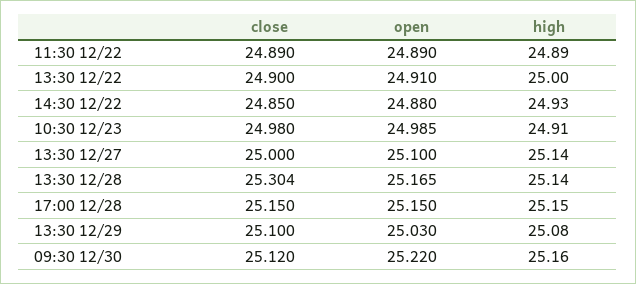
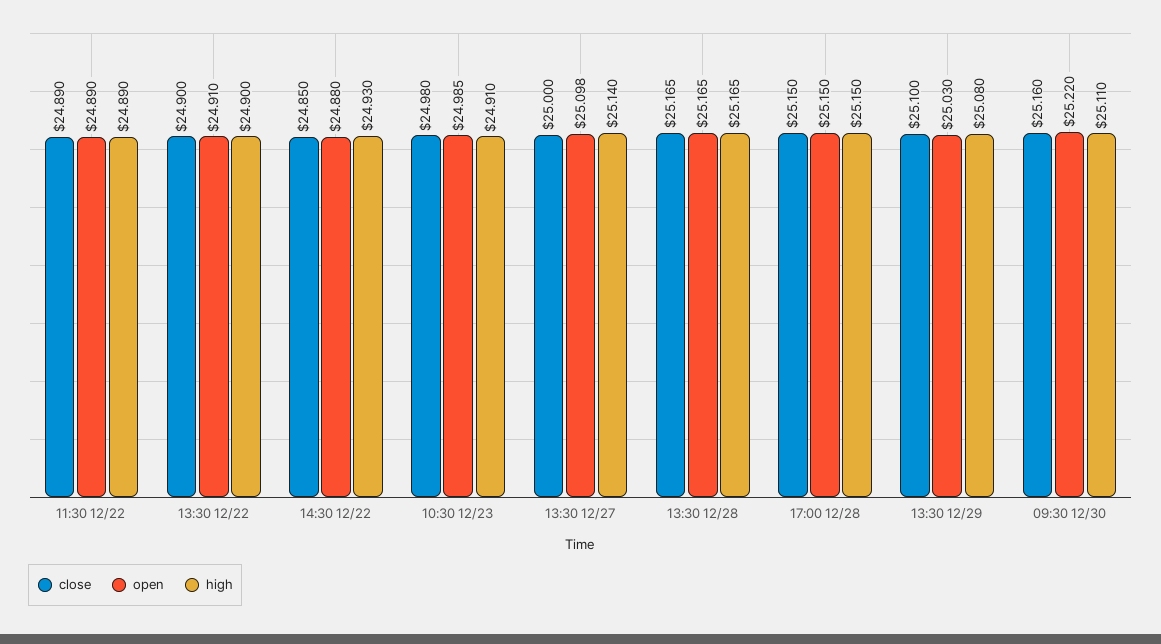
  {
    "close": {
      "11:30 12/22": 24.89,
      "13:30 12/22": 24.9,
      "14:30 12/22": 24.85,
      "10:30 12/23": 24.98,
      "13:30 12/27": 25,
-     "13:30 12/28": 25.304,
+     "13:30 12/28": 25.165,
      "17:00 12/28": 25.15,
      "13:30 12/29": 25.1,
-     "09:30 12/30": 25.12
+     "09:30 12/30": 25.16
    },
    "open": {
      "11:30 12/22": 24.89,
      "13:30 12/22": 24.91,
      "14:30 12/22": 24.88,
      "10:30 12/23": 24.985,
-     "13:30 12/27": 25.1,
+     "13:30 12/27": 25.098,
      "13:30 12/28": 25.165,
      "17:00 12/28": 25.15,
      "13:30 12/29": 25.03,
      "09:30 12/30": 25.22
    },
    "high": {
      "11:30 12/22": 24.89,
-     "13:30 12/22": 25,
+     "13:30 12/22": 24.9,
      "14:30 12/22": 24.93,
      "10:30 12/23": 24.91,
      "13:30 12/27": 25.14,
-     "13:30 12/28": 25.14,
+     "13:30 12/28": 25.165,
      "17:00 12/28": 25.15,
      "13:30 12/29": 25.08,
-     "09:30 12/30": 25.16
+     "09:30 12/30": 25.11
    }
  }

